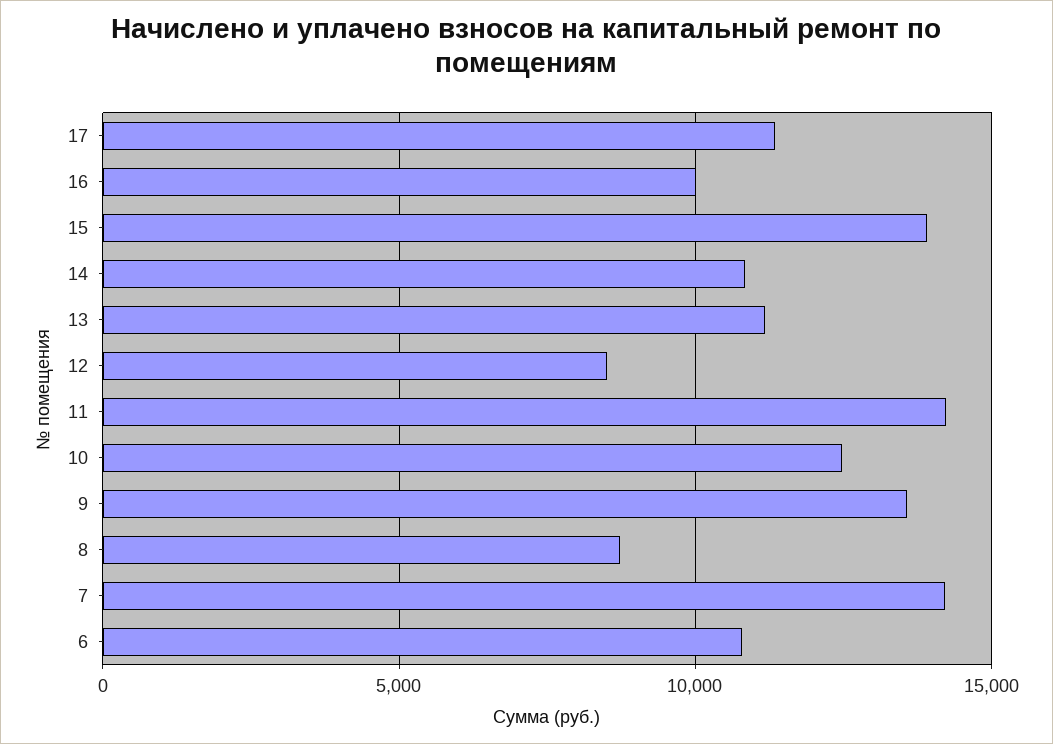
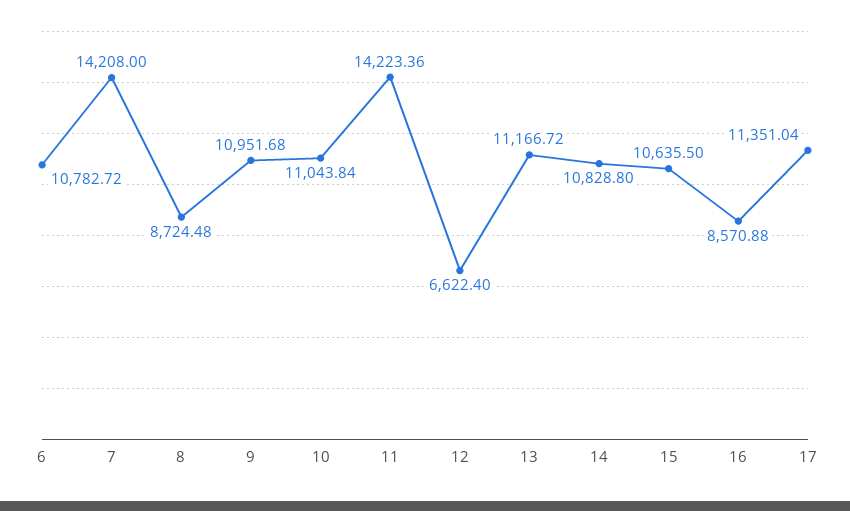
  {
    "17": 11351.04,
-   "16": 10000,
+   "16": 8570.88,
-   "15": 14000,
+   "15": 10635.5,
    "14": 10828.8,
    "13": 11166.72,
-   "12": 8500,
+   "12": 6622.4,
    "11": 14223.36,
-   "10": 12500,
+   "10": 11043.84,
-   "9": 13500,
+   "9": 10951.68,
    "8": 8724.48,
    "7": 14208,
    "6": 10782.72
  }

